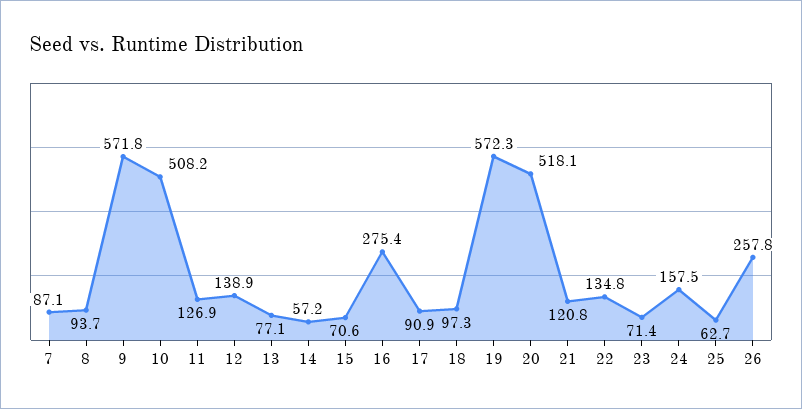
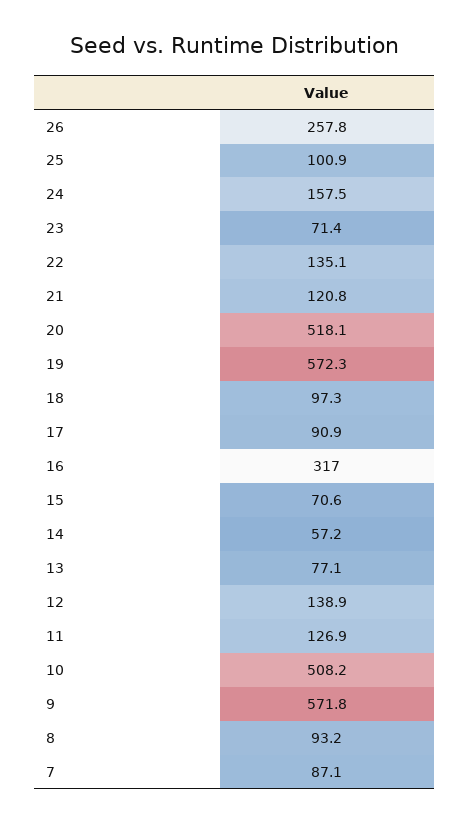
  {
    "7": 87.1,
-   "8": 93.7,
+   "8": 93.2,
    "9": 571.8,
    "10": 508.2,
    "11": 126.9,
    "12": 138.9,
    "13": 77.1,
    "14": 57.2,
    "15": 70.6,
-   "16": 275.4,
+   "16": 317,
    "17": 90.9,
    "18": 97.3,
    "19": 572.3,
    "20": 518.1,
    "21": 120.8,
-   "22": 134.8,
+   "22": 135.1,
    "23": 71.4,
    "24": 157.5,
-   "25": 62.7,
+   "25": 100.9,
    "26": 257.8
  }

